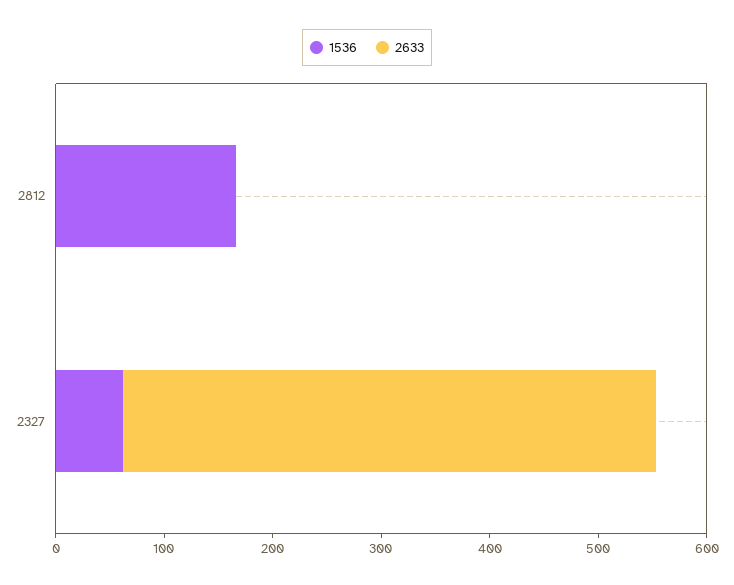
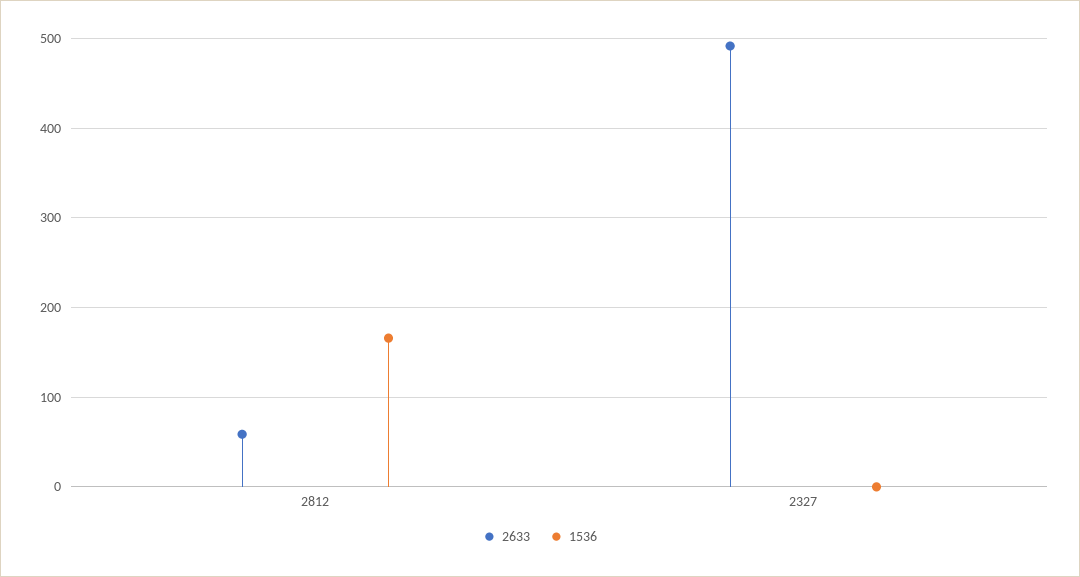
  {
    "1536": {
      "2812": 170,
-     "2327": 60
+     "2327": 0
    },
    "2633": {
-     "2812": 0,
+     "2812": 60,
      "2327": 490
    }
  }

